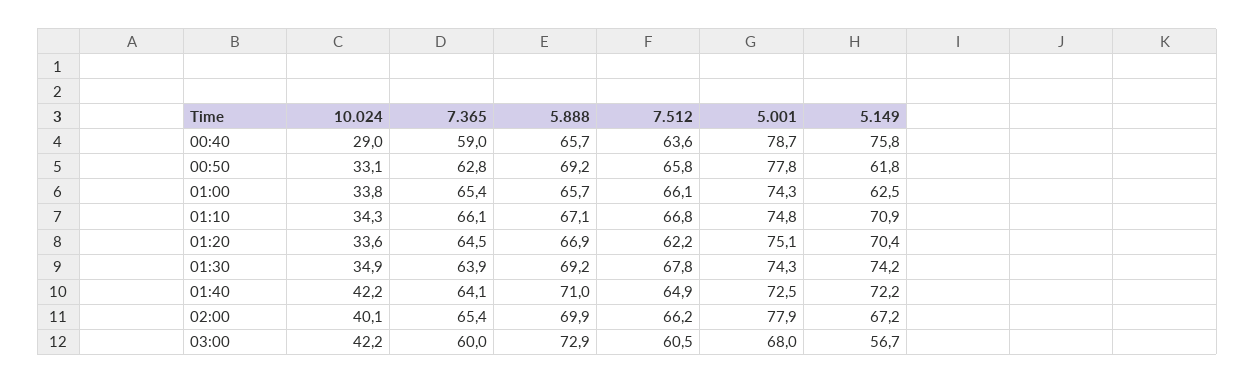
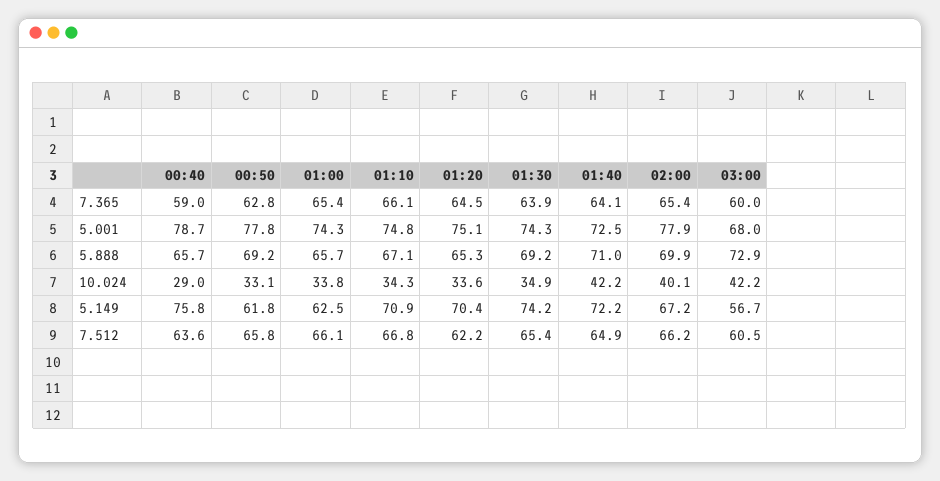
  {
    "10.024": {
      "00:40": 29,
      "00:50": 33.1,
      "01:00": 33.8,
      "01:10": 34.3,
      "01:20": 33.6,
      "01:30": 34.9,
      "01:40": 42.2,
      "02:00": 40.1,
      "03:00": 42.2
    },
    "7.365": {
      "00:40": 59,
      "00:50": 62.8,
      "01:00": 65.4,
      "01:10": 66.1,
      "01:20": 64.5,
      "01:30": 63.9,
      "01:40": 64.1,
      "02:00": 65.4,
      "03:00": 60
    },
    "5.888": {
      "00:40": 65.7,
      "00:50": 69.2,
      "01:00": 65.7,
      "01:10": 67.1,
-     "01:20": 66.9,
+     "01:20": 65.3,
      "01:30": 69.2,
      "01:40": 71,
      "02:00": 69.9,
      "03:00": 72.9
    },
    "7.512": {
      "00:40": 63.6,
      "00:50": 65.8,
      "01:00": 66.1,
      "01:10": 66.8,
      "01:20": 62.2,
-     "01:30": 67.8,
+     "01:30": 65.4,
      "01:40": 64.9,
      "02:00": 66.2,
      "03:00": 60.5
    },
    "5.001": {
      "00:40": 78.7,
      "00:50": 77.8,
      "01:00": 74.3,
      "01:10": 74.8,
      "01:20": 75.1,
      "01:30": 74.3,
      "01:40": 72.5,
      "02:00": 77.9,
      "03:00": 68
    },
    "5.149": {
      "00:40": 75.8,
      "00:50": 61.8,
      "01:00": 62.5,
      "01:10": 70.9,
      "01:20": 70.4,
      "01:30": 74.2,
      "01:40": 72.2,
      "02:00": 67.2,
      "03:00": 56.7
    }
  }

